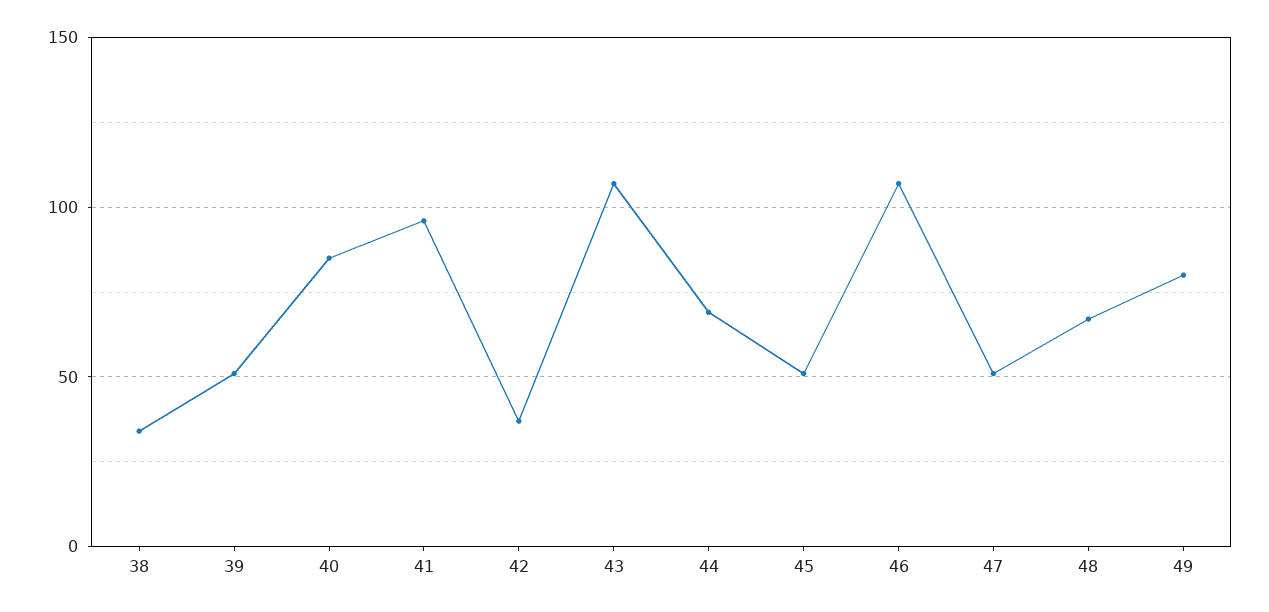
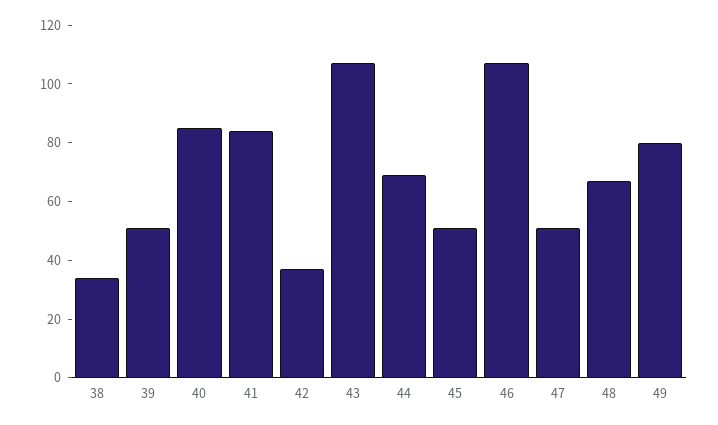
  {
    "38": 35,
    "39": 50,
    "40": 85,
-   "41": 95,
+   "41": 85,
    "42": 35,
    "43": 105,
    "44": 70,
    "45": 50,
    "46": 105,
    "47": 50,
    "48": 65,
    "49": 80
  }

